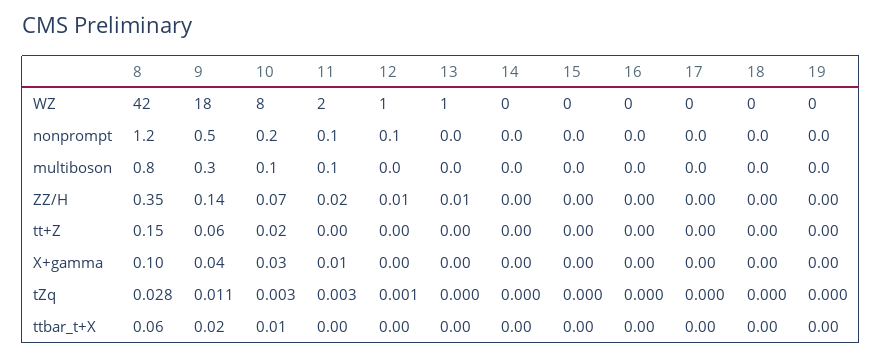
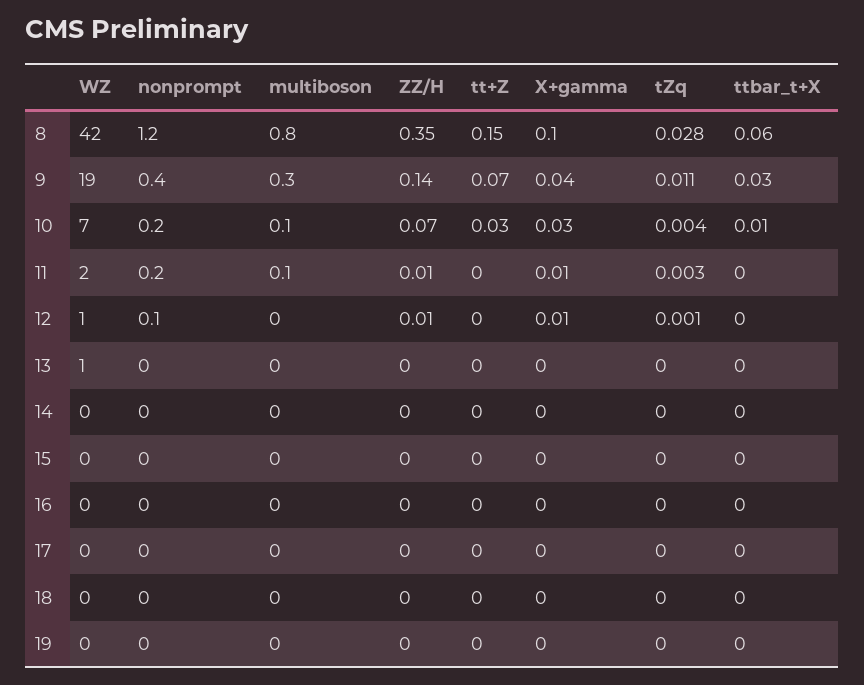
  {
    "8": {
      "WZ": 42,
      "nonprompt": 1.2,
      "multiboson": 0.8,
      "ZZ/H": 0.35,
      "tt+Z": 0.15,
      "X+gamma": 0.1,
      "tZq": 0.028,
      "ttbar_t+X": 0.06
    },
    "9": {
-     "WZ": 18,
+     "WZ": 19,
-     "nonprompt": 0.5,
+     "nonprompt": 0.4,
      "multiboson": 0.3,
      "ZZ/H": 0.14,
-     "tt+Z": 0.06,
+     "tt+Z": 0.07,
      "X+gamma": 0.04,
      "tZq": 0.011,
-     "ttbar_t+X": 0.02
+     "ttbar_t+X": 0.03
    },
    "10": {
-     "WZ": 8,
+     "WZ": 7,
      "nonprompt": 0.2,
      "multiboson": 0.1,
      "ZZ/H": 0.07,
-     "tt+Z": 0.02,
+     "tt+Z": 0.03,
      "X+gamma": 0.03,
-     "tZq": 0.003,
+     "tZq": 0.004,
      "ttbar_t+X": 0.01
    },
    "11": {
      "WZ": 2,
-     "nonprompt": 0.1,
+     "nonprompt": 0.2,
      "multiboson": 0.1,
-     "ZZ/H": 0.02,
+     "ZZ/H": 0.01,
      "tt+Z": 0,
      "X+gamma": 0.01,
      "tZq": 0.003,
      "ttbar_t+X": 0
    },
    "12": {
      "WZ": 1,
      "nonprompt": 0.1,
      "multiboson": 0,
      "ZZ/H": 0.01,
      "tt+Z": 0,
-     "X+gamma": 0,
+     "X+gamma": 0.01,
      "tZq": 0.001,
      "ttbar_t+X": 0
    },
    "13": {
      "WZ": 1,
      "nonprompt": 0,
      "multiboson": 0,
-     "ZZ/H": 0.01,
+     "ZZ/H": 0,
      "tt+Z": 0,
      "X+gamma": 0,
      "tZq": 0,
      "ttbar_t+X": 0
    },
    "14": {
      "WZ": 0,
      "nonprompt": 0,
      "multiboson": 0,
      "ZZ/H": 0,
      "tt+Z": 0,
      "X+gamma": 0,
      "tZq": 0,
      "ttbar_t+X": 0
    },
    "15": {
      "WZ": 0,
      "nonprompt": 0,
      "multiboson": 0,
      "ZZ/H": 0,
      "tt+Z": 0,
      "X+gamma": 0,
      "tZq": 0,
      "ttbar_t+X": 0
    },
    "16": {
      "WZ": 0,
      "nonprompt": 0,
      "multiboson": 0,
      "ZZ/H": 0,
      "tt+Z": 0,
      "X+gamma": 0,
      "tZq": 0,
      "ttbar_t+X": 0
    },
    "17": {
      "WZ": 0,
      "nonprompt": 0,
      "multiboson": 0,
      "ZZ/H": 0,
      "tt+Z": 0,
      "X+gamma": 0,
      "tZq": 0,
      "ttbar_t+X": 0
    },
    "18": {
      "WZ": 0,
      "nonprompt": 0,
      "multiboson": 0,
      "ZZ/H": 0,
      "tt+Z": 0,
      "X+gamma": 0,
      "tZq": 0,
      "ttbar_t+X": 0
    },
    "19": {
      "WZ": 0,
      "nonprompt": 0,
      "multiboson": 0,
      "ZZ/H": 0,
      "tt+Z": 0,
      "X+gamma": 0,
      "tZq": 0,
      "ttbar_t+X": 0
    }
  }

